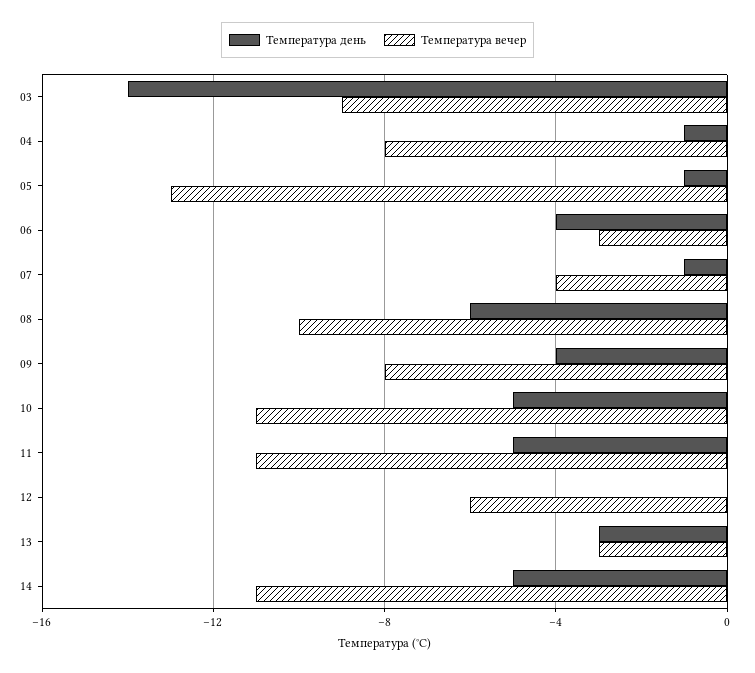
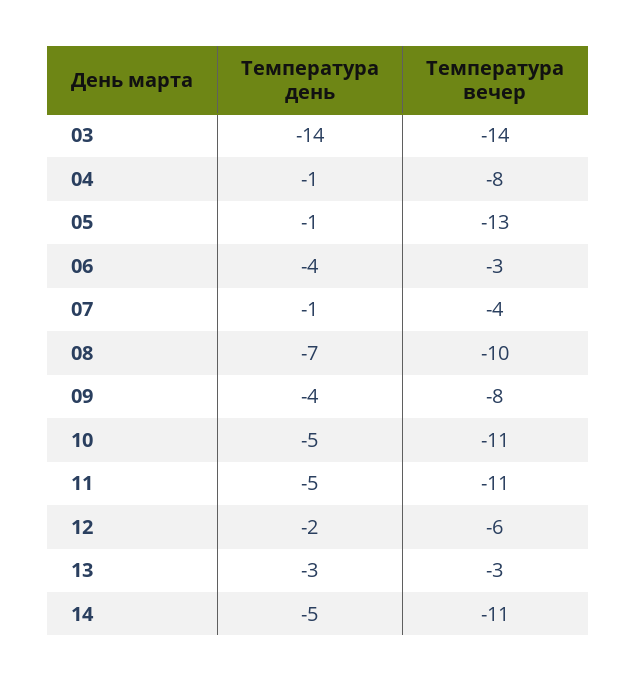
  {
    "Температура день": {
      "03": -14,
      "04": -1,
      "05": -1,
      "06": -4,
      "07": -1,
-     "08": -6,
+     "08": -7,
      "09": -4,
      "10": -5,
      "11": -5,
-     "12": 0,
+     "12": -2,
      "13": -3,
      "14": -5
    },
    "Температура вечер": {
-     "03": -9,
+     "03": -14,
      "04": -8,
      "05": -13,
      "06": -3,
      "07": -4,
      "08": -10,
      "09": -8,
      "10": -11,
      "11": -11,
      "12": -6,
      "13": -3,
      "14": -11
    }
  }

